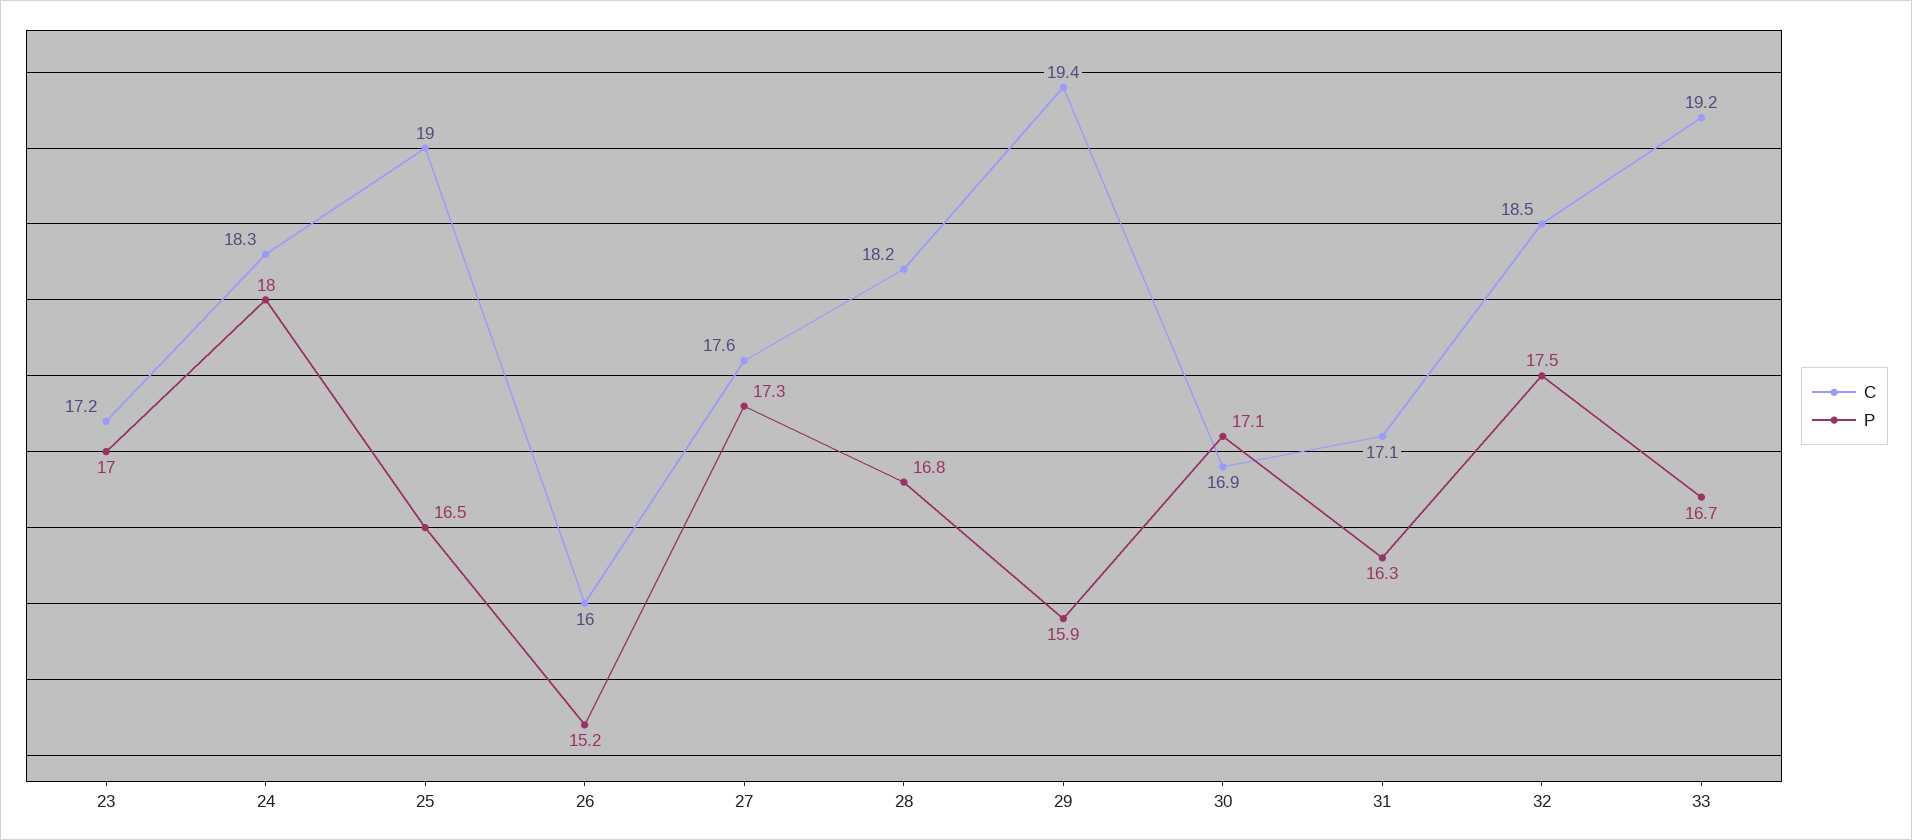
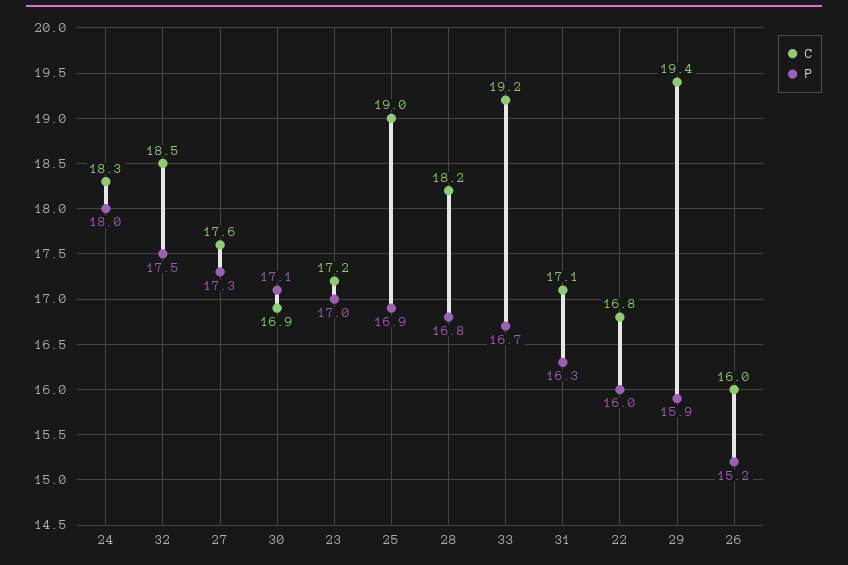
  {
    "C": {
      "23": 17.2,
      "24": 18.3,
      "25": 19,
      "26": 16,
      "27": 17.6,
      "28": 18.2,
      "29": 19.4,
      "30": 16.9,
      "31": 17.1,
      "32": 18.5,
-     "33": 19.2
+     "33": 19.2,
+     "22": 16.8
    },
    "P": {
      "23": 17,
      "24": 18,
-     "25": 16.5,
+     "25": 16.9,
      "26": 15.2,
      "27": 17.3,
      "28": 16.8,
      "29": 15.9,
      "30": 17.1,
      "31": 16.3,
      "32": 17.5,
-     "33": 16.7
+     "33": 16.7,
+     "22": 16
    }
  }

